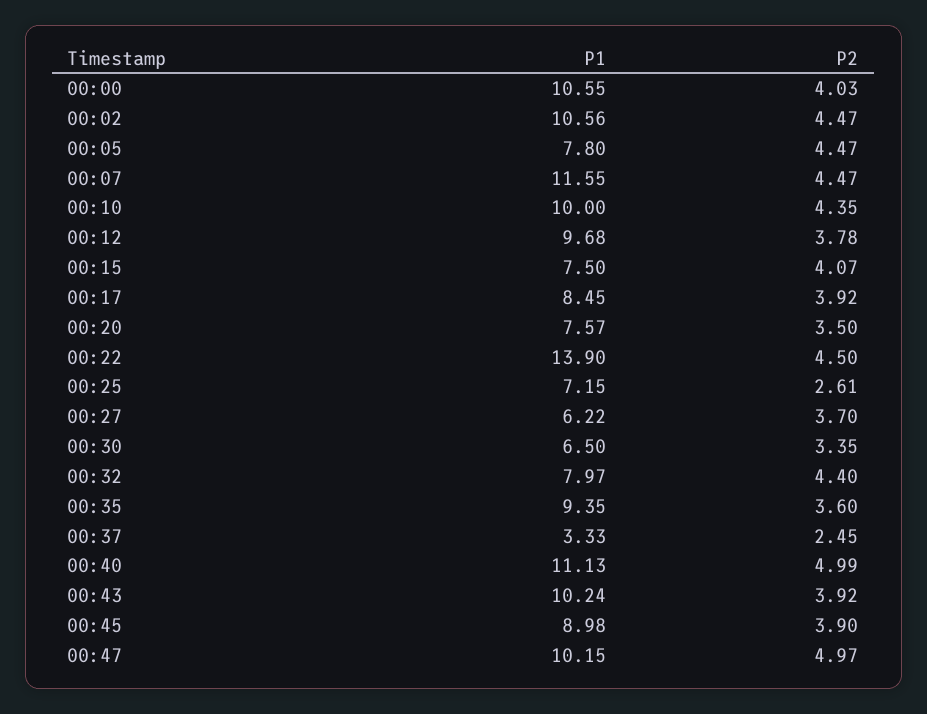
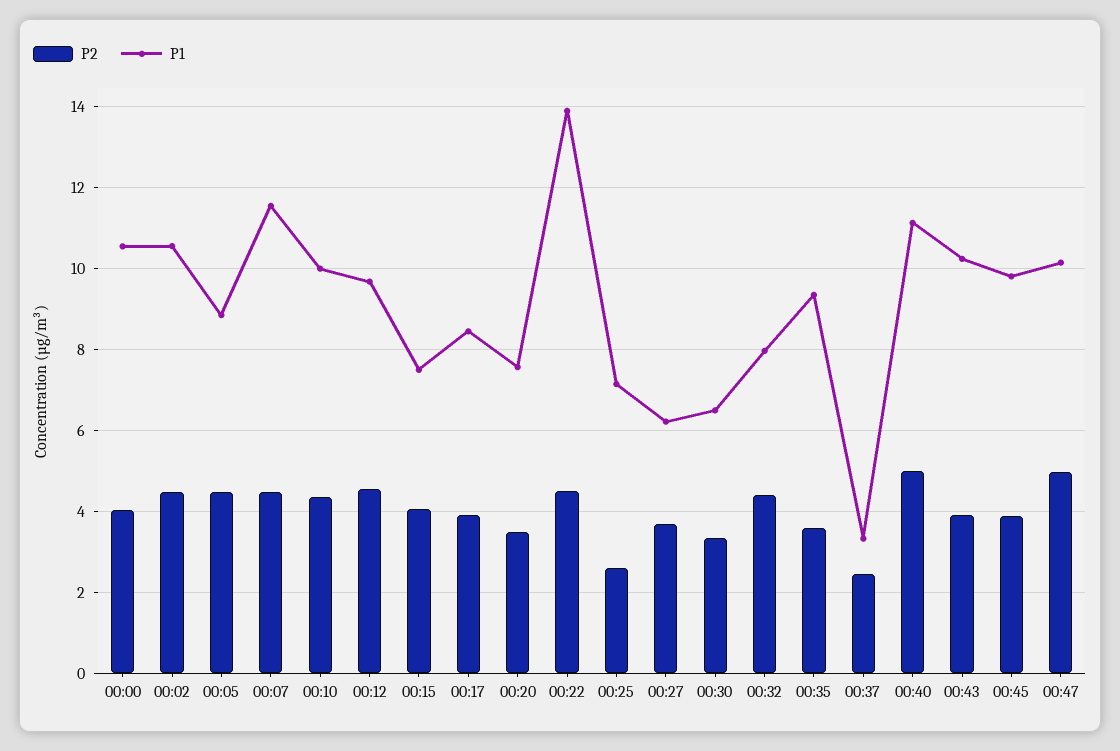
  {
    "P1": {
      "00:00": 10.55,
      "00:02": 10.56,
-     "00:05": 7.8,
+     "00:05": 8.8,
      "00:07": 11.55,
      "00:10": 10,
      "00:12": 9.68,
      "00:15": 7.5,
      "00:17": 8.45,
      "00:20": 7.57,
      "00:22": 13.9,
      "00:25": 7.15,
      "00:27": 6.22,
      "00:30": 6.5,
      "00:32": 7.97,
      "00:35": 9.35,
      "00:37": 3.33,
      "00:40": 11.13,
      "00:43": 10.24,
-     "00:45": 8.98,
+     "00:45": 9.8,
      "00:47": 10.15
    },
    "P2": {
      "00:00": 4.03,
      "00:02": 4.47,
      "00:05": 4.47,
      "00:07": 4.47,
      "00:10": 4.35,
-     "00:12": 3.78,
+     "00:12": 4.6,
      "00:15": 4.07,
      "00:17": 3.92,
      "00:20": 3.5,
      "00:22": 4.5,
      "00:25": 2.61,
      "00:27": 3.7,
      "00:30": 3.35,
      "00:32": 4.4,
      "00:35": 3.6,
      "00:37": 2.45,
      "00:40": 4.99,
      "00:43": 3.92,
      "00:45": 3.9,
      "00:47": 4.97
    }
  }

